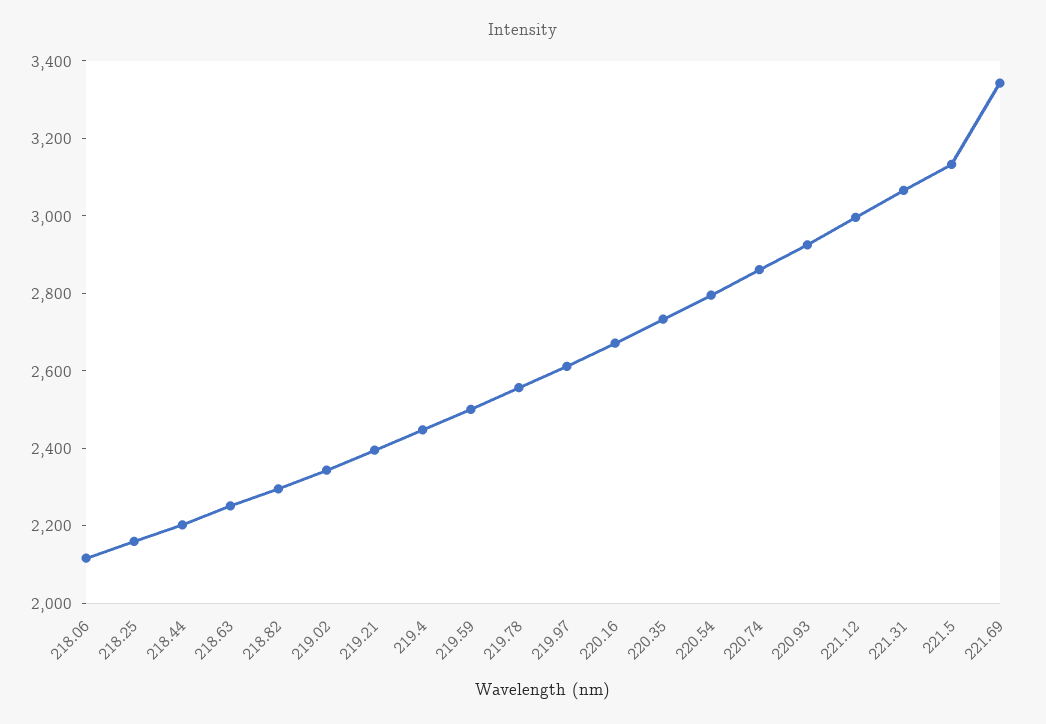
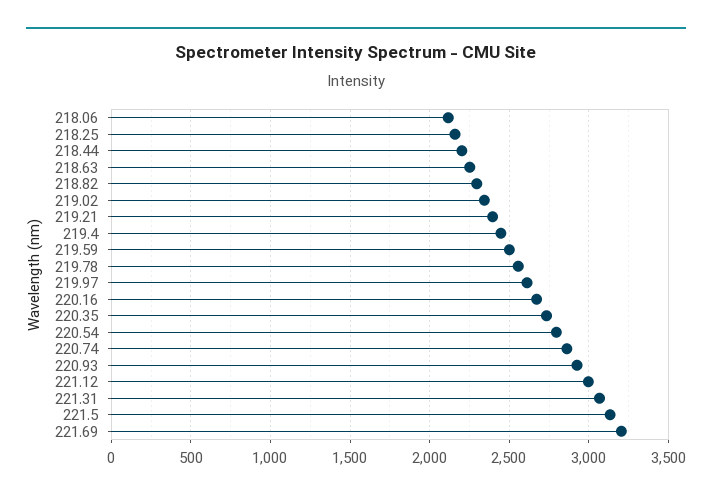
  {
    "218.06": 2100,
    "218.25": 2150,
    "218.44": 2200,
    "218.63": 2250,
    "218.82": 2300,
    "219.02": 2350,
    "219.21": 2400,
    "219.4": 2450,
    "219.59": 2500,
    "219.78": 2550,
    "219.97": 2600,
    "220.16": 2650,
    "220.35": 2750,
    "220.54": 2800,
    "220.74": 2850,
    "220.93": 2950,
    "221.12": 3000,
    "221.31": 3050,
    "221.5": 3150,
-   "221.69": 3350
+   "221.69": 3200
  }

